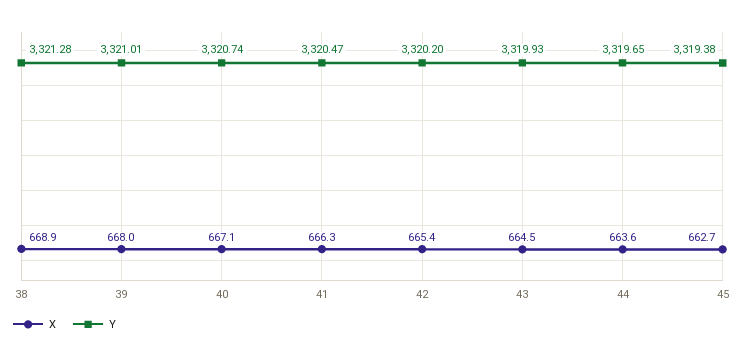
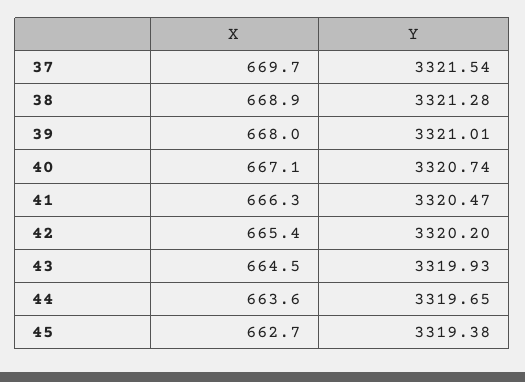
  {
    "X": {
      "38": 668.9,
      "39": 668,
      "40": 667.1,
      "41": 666.3,
      "42": 665.4,
      "43": 664.5,
      "44": 663.6,
-     "45": 662.7
+     "45": 662.7,
+     "37": 669.7
    },
    "Y": {
      "38": 3321.28,
      "39": 3321.01,
      "40": 3320.74,
      "41": 3320.47,
      "42": 3320.2,
      "43": 3319.93,
      "44": 3319.65,
-     "45": 3319.38
+     "45": 3319.38,
+     "37": 3321.54
    }
  }

